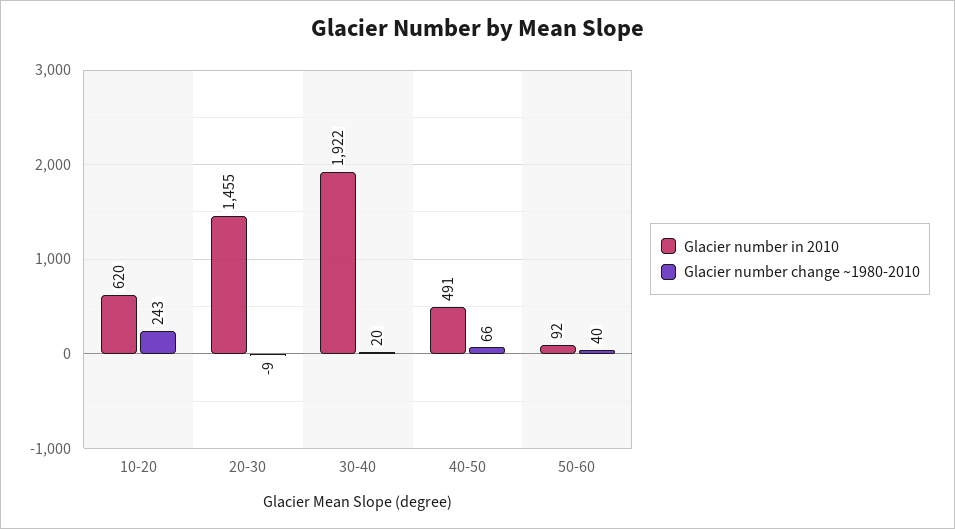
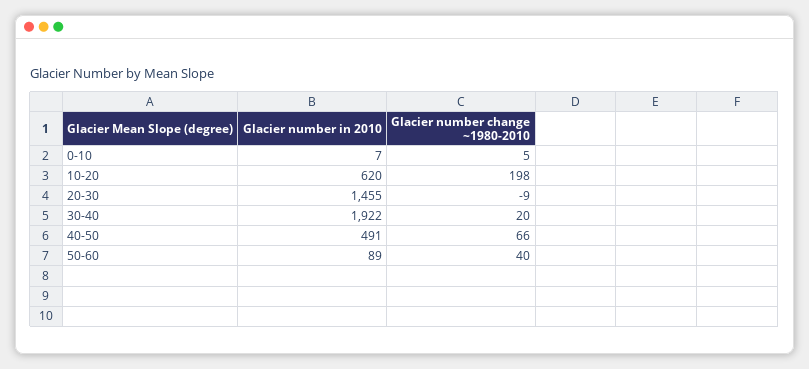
  {
    "Glacier number in 2010": {
      "10-20": 620,
      "20-30": 1455,
      "30-40": 1922,
      "40-50": 491,
-     "50-60": 92
+     "50-60": 89,
+     "0-10": 7
    },
    "Glacier number change ~1980-2010": {
-     "10-20": 243,
+     "10-20": 198,
      "20-30": -9,
      "30-40": 20,
      "40-50": 66,
-     "50-60": 40
+     "50-60": 40,
+     "0-10": 5
    }
  }

